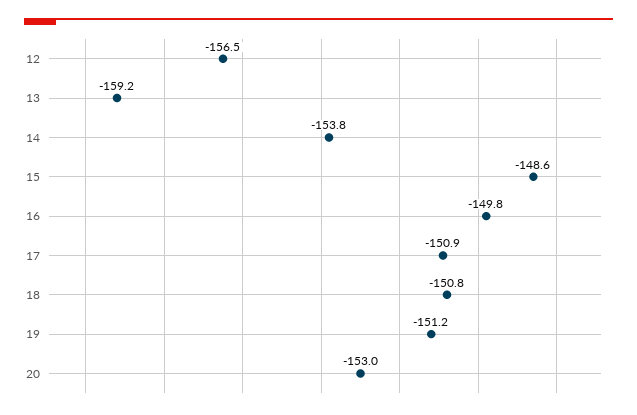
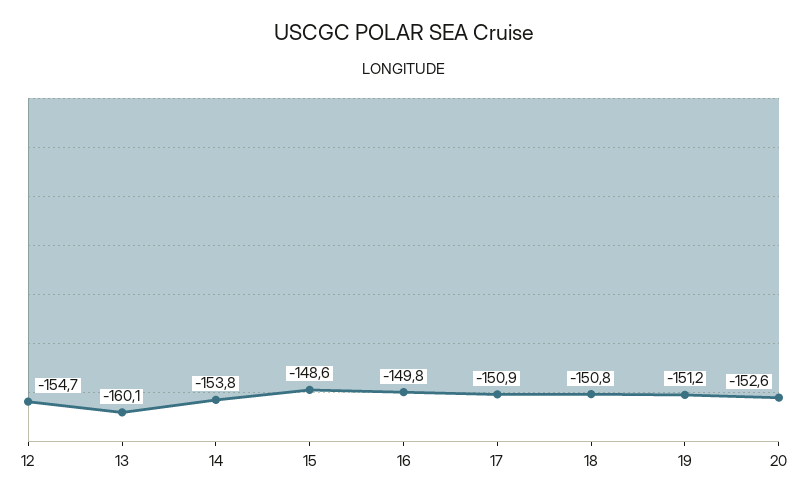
  {
-   "12": -156.5,
+   "12": -154.7,
-   "13": -159.2,
+   "13": -160.1,
    "14": -153.8,
    "15": -148.6,
    "16": -149.8,
    "17": -150.9,
    "18": -150.8,
    "19": -151.2,
-   "20": -153
+   "20": -152.6
  }

